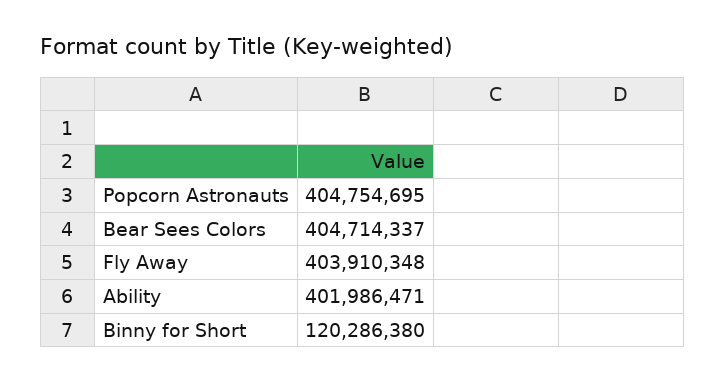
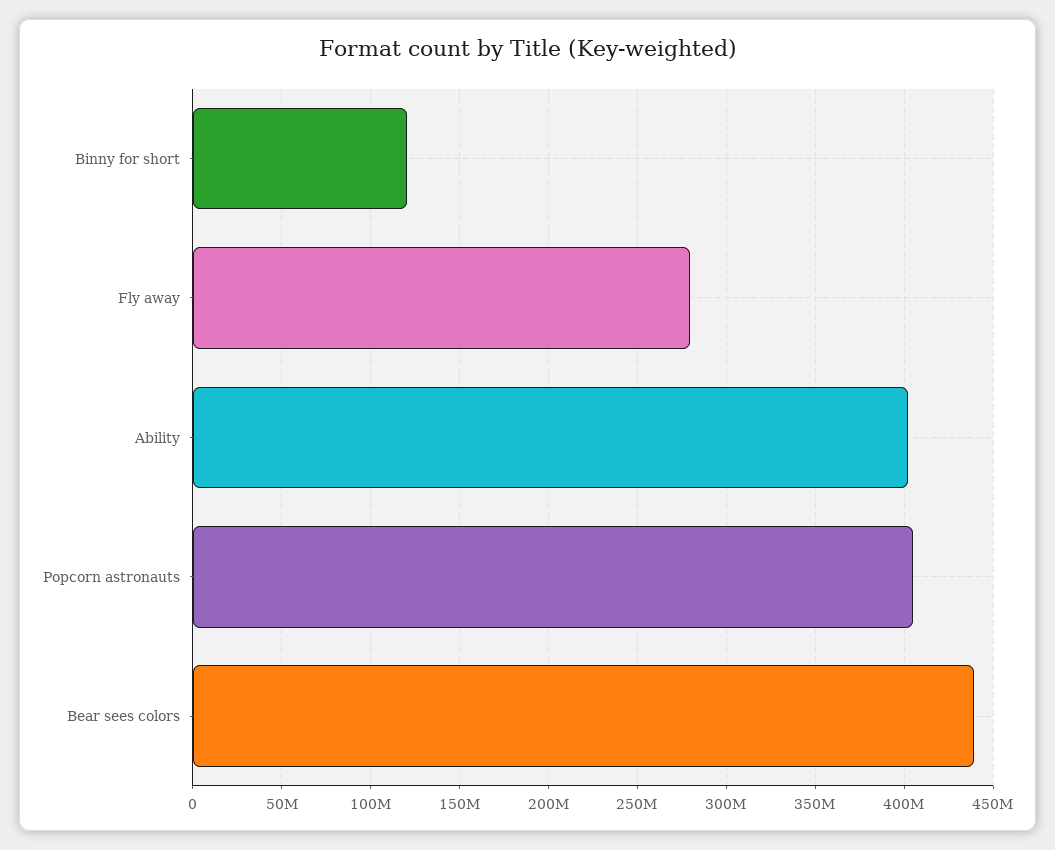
  {
    "Popcorn Astronauts": 404754695,
-   "Bear Sees Colors": 404714337,
+   "Bear Sees Colors": 440000000,
-   "Fly Away": 403910348,
+   "Fly Away": 280000000,
    "Ability": 401986471,
    "Binny for Short": 120286380
  }

